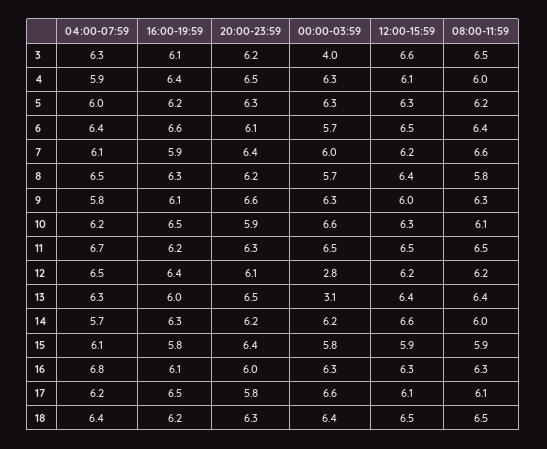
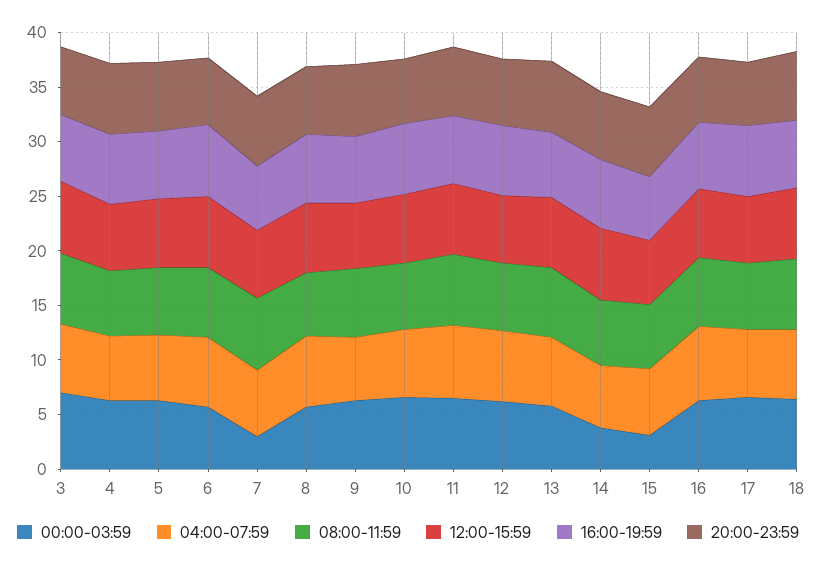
  {
    "04:00-07:59": {
      "3": 6.3,
      "4": 5.9,
      "5": 6,
      "6": 6.4,
      "7": 6.1,
      "8": 6.5,
      "9": 5.8,
      "10": 6.2,
      "11": 6.7,
      "12": 6.5,
      "13": 6.3,
      "14": 5.7,
      "15": 6.1,
      "16": 6.8,
      "17": 6.2,
      "18": 6.4
    },
    "16:00-19:59": {
      "3": 6.1,
      "4": 6.4,
      "5": 6.2,
      "6": 6.6,
      "7": 5.9,
      "8": 6.3,
      "9": 6.1,
      "10": 6.5,
      "11": 6.2,
      "12": 6.4,
      "13": 6,
      "14": 6.3,
      "15": 5.8,
      "16": 6.1,
      "17": 6.5,
      "18": 6.2
    },
    "20:00-23:59": {
      "3": 6.2,
      "4": 6.5,
      "5": 6.3,
      "6": 6.1,
      "7": 6.4,
      "8": 6.2,
      "9": 6.6,
      "10": 5.9,
      "11": 6.3,
      "12": 6.1,
      "13": 6.5,
      "14": 6.2,
      "15": 6.4,
      "16": 6,
      "17": 5.8,
      "18": 6.3
    },
    "00:00-03:59": {
-     "3": 4,
+     "3": 7,
      "4": 6.3,
      "5": 6.3,
      "6": 5.7,
-     "7": 6,
+     "7": 3,
      "8": 5.7,
      "9": 6.3,
      "10": 6.6,
      "11": 6.5,
-     "12": 2.8,
+     "12": 6,
-     "13": 3.1,
+     "13": 6,
-     "14": 6.2,
+     "14": 4,
-     "15": 5.8,
+     "15": 3,
      "16": 6.3,
      "17": 6.6,
      "18": 6.4
    },
    "12:00-15:59": {
      "3": 6.6,
      "4": 6.1,
      "5": 6.3,
      "6": 6.5,
      "7": 6.2,
      "8": 6.4,
      "9": 6,
      "10": 6.3,
      "11": 6.5,
      "12": 6.2,
      "13": 6.4,
      "14": 6.6,
      "15": 5.9,
      "16": 6.3,
      "17": 6.1,
      "18": 6.5
    },
    "08:00-11:59": {
      "3": 6.5,
      "4": 6,
      "5": 6.2,
      "6": 6.4,
      "7": 6.6,
      "8": 5.8,
      "9": 6.3,
      "10": 6.1,
      "11": 6.5,
      "12": 6.2,
      "13": 6.4,
      "14": 6,
      "15": 5.9,
      "16": 6.3,
      "17": 6.1,
      "18": 6.5
    }
  }

